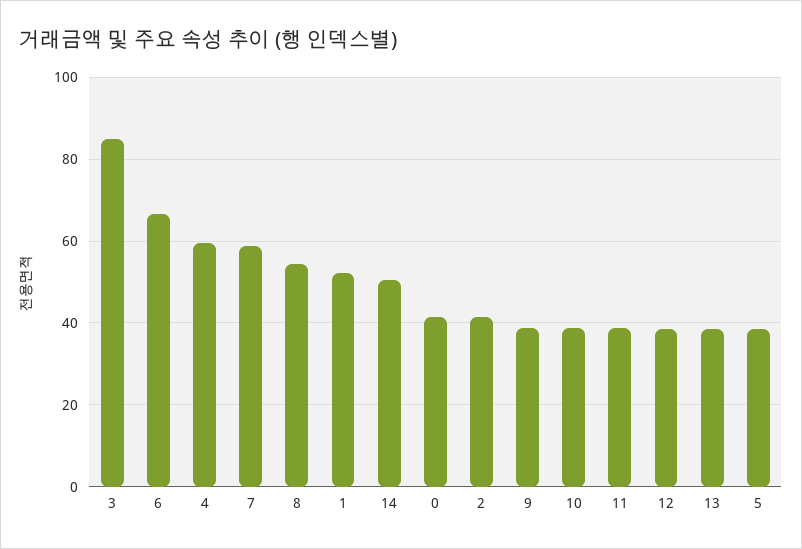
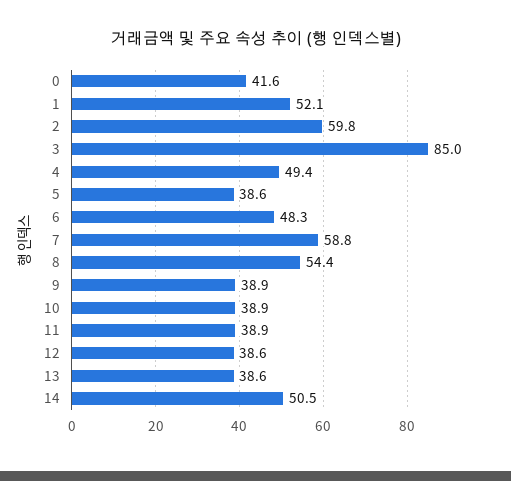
  {
    "3": 85,
-   "6": 66,
+   "6": 48.3,
-   "4": 60,
+   "4": 49.4,
    "7": 58.8,
    "8": 54.4,
    "1": 52.1,
    "14": 50.5,
    "0": 41.6,
-   "2": 42,
+   "2": 59.8,
    "9": 38.9,
    "10": 38.9,
    "11": 38.9,
    "12": 38.6,
    "13": 38.6,
    "5": 38.6
  }

